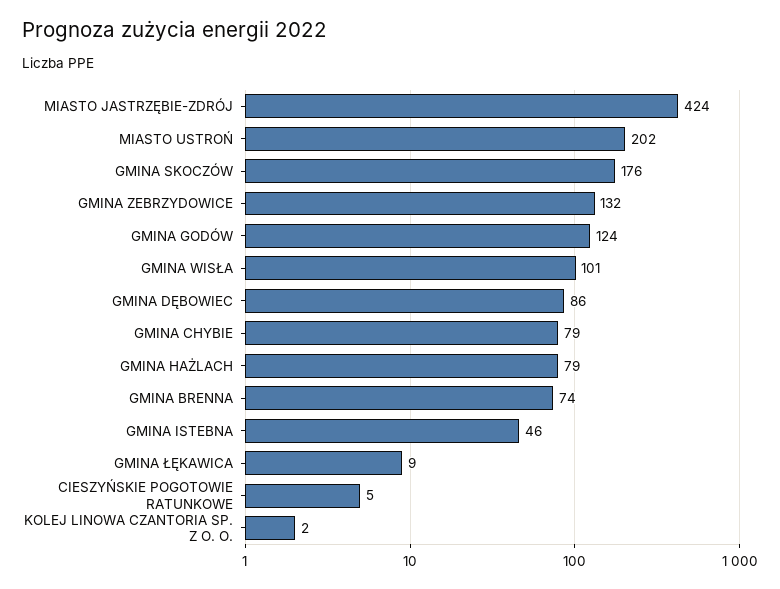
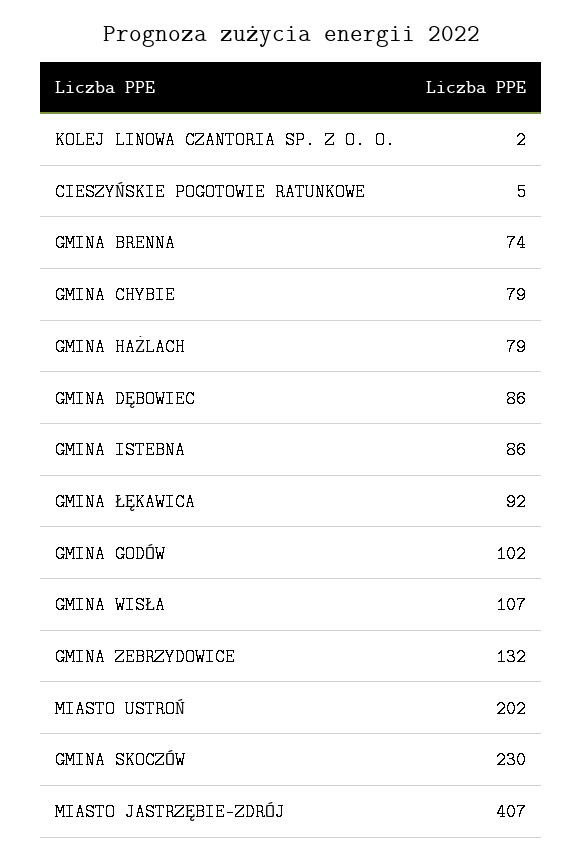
  {
-   "MIASTO JASTRZĘBIE-ZDRÓJ": 424,
+   "MIASTO JASTRZĘBIE-ZDRÓJ": 407,
    "MIASTO USTROŃ": 202,
-   "GMINA SKOCZÓW": 176,
+   "GMINA SKOCZÓW": 230,
    "GMINA ZEBRZYDOWICE": 132,
-   "GMINA GODÓW": 124,
+   "GMINA GODÓW": 102,
-   "GMINA WISŁA": 101,
+   "GMINA WISŁA": 107,
    "GMINA DĘBOWIEC": 86,
    "GMINA CHYBIE": 79,
    "GMINA HAŻLACH": 79,
    "GMINA BRENNA": 74,
-   "GMINA ISTEBNA": 46,
+   "GMINA ISTEBNA": 86,
-   "GMINA ŁĘKAWICA": 9,
+   "GMINA ŁĘKAWICA": 92,
    "CIESZYŃSKIE POGOTOWIE RATUNKOWE": 5,
    "KOLEJ LINOWA CZANTORIA SP. Z O. O.": 2
  }

